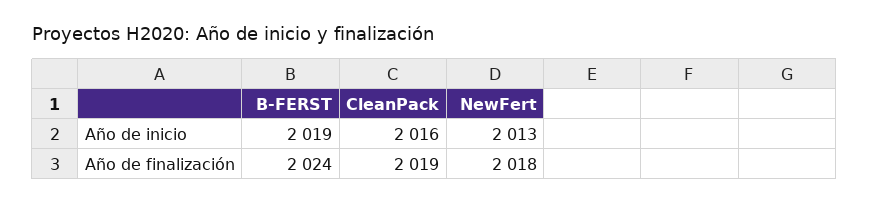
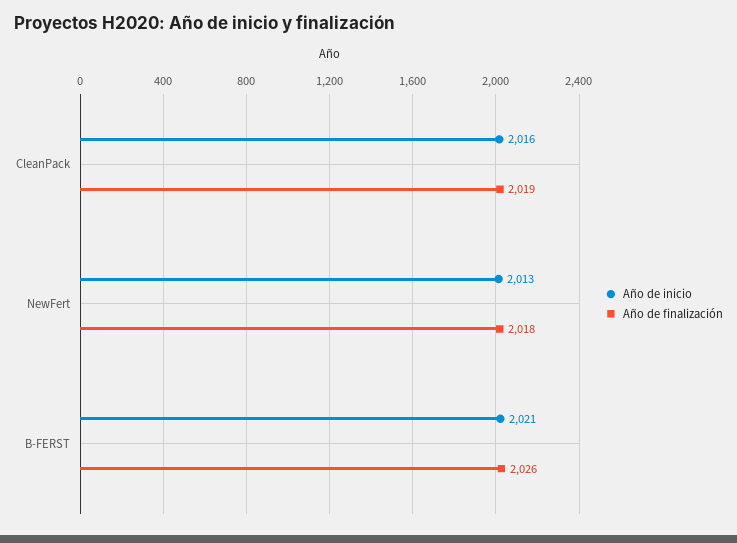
  {
    "Año de inicio": {
-     "B-FERST": 2019,
+     "B-FERST": 2021,
      "CleanPack": 2016,
      "NewFert": 2013
    },
    "Año de finalización": {
-     "B-FERST": 2024,
+     "B-FERST": 2026,
      "CleanPack": 2019,
      "NewFert": 2018
    }
  }

